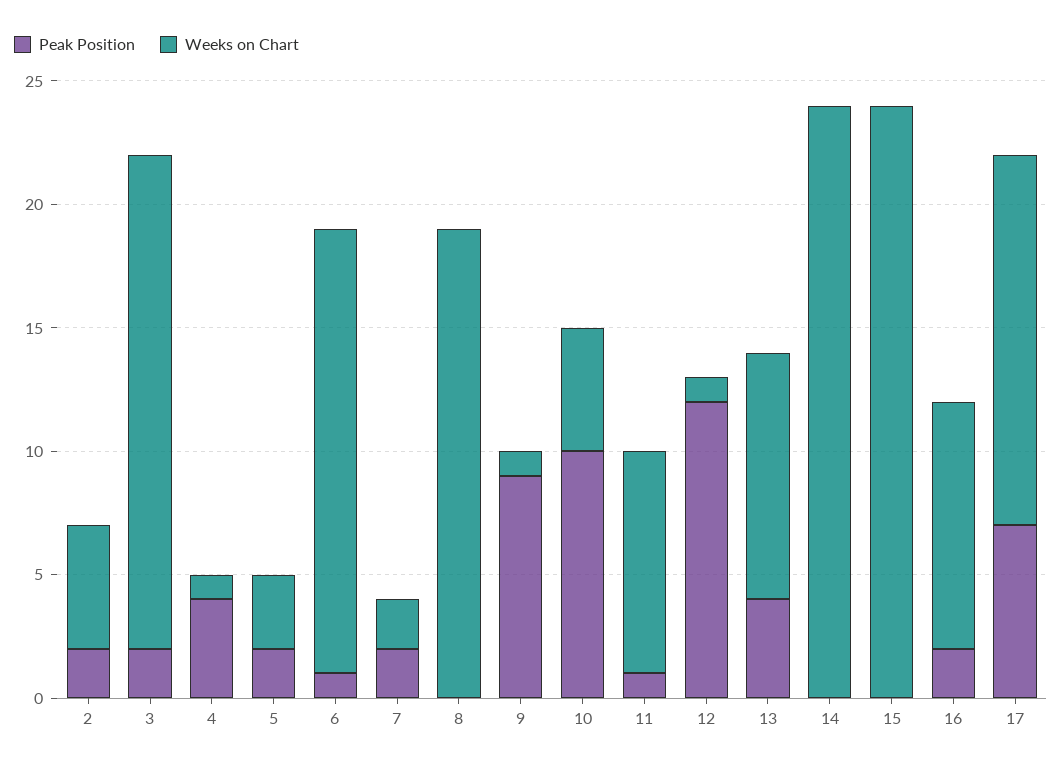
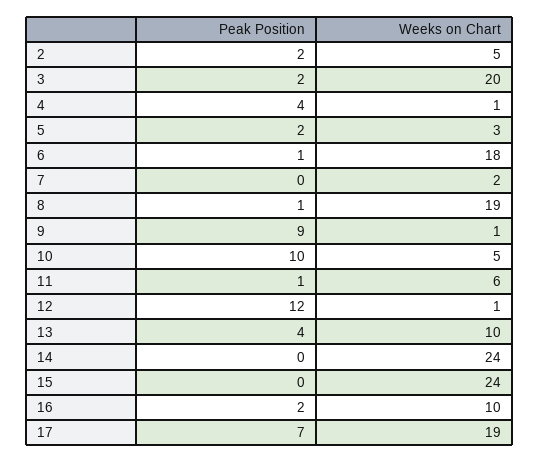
  {
    "Peak Position": {
      "2": 2,
      "3": 2,
      "4": 4,
      "5": 2,
      "6": 1,
-     "7": 2,
+     "7": 0,
-     "8": 0,
+     "8": 1,
      "9": 9,
      "10": 10,
      "11": 1,
      "12": 12,
      "13": 4,
      "14": 0,
      "15": 0,
      "16": 2,
      "17": 7
    },
    "Weeks on Chart": {
      "2": 5,
      "3": 20,
      "4": 1,
      "5": 3,
      "6": 18,
      "7": 2,
      "8": 19,
      "9": 1,
      "10": 5,
-     "11": 9,
+     "11": 6,
      "12": 1,
      "13": 10,
      "14": 24,
      "15": 24,
      "16": 10,
-     "17": 15
+     "17": 19
    }
  }

